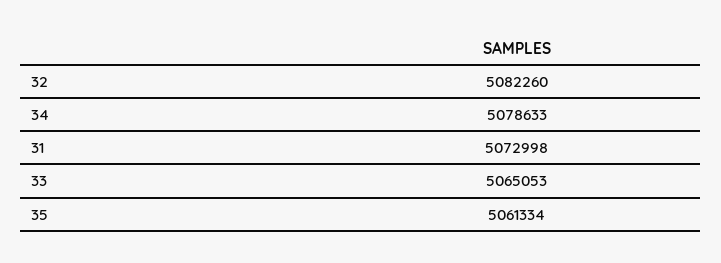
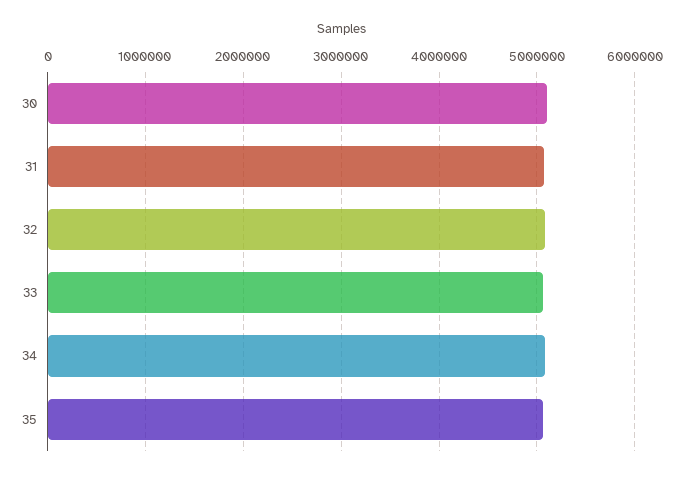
  {
    "32": 5082260,
    "34": 5078633,
    "31": 5072998,
    "33": 5065053,
-   "35": 5061334
+   "35": 5061334,
+   "30": 5100000
  }

